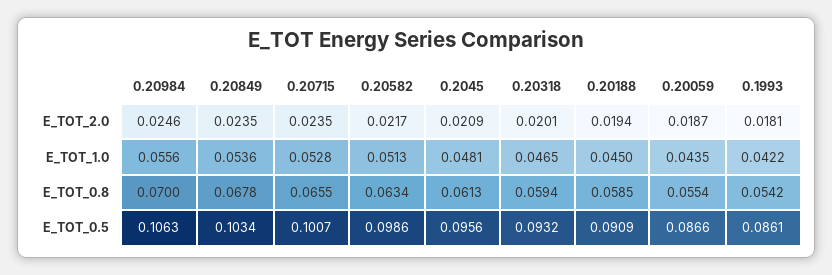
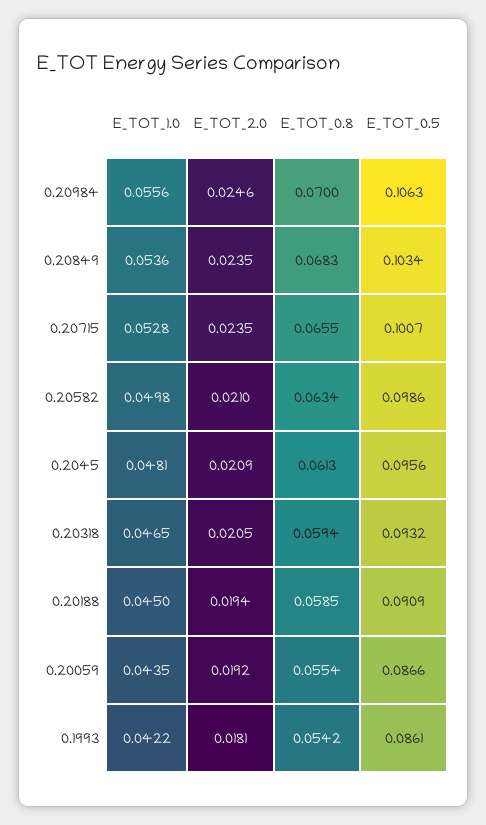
  {
    "0.20984": {
      "E_TOT_2.0": 0.0246,
      "E_TOT_1.0": 0.0556,
      "E_TOT_0.8": 0.07,
      "E_TOT_0.5": 0.1063
    },
    "0.20849": {
      "E_TOT_2.0": 0.0235,
      "E_TOT_1.0": 0.0536,
-     "E_TOT_0.8": 0.0678,
+     "E_TOT_0.8": 0.0683,
      "E_TOT_0.5": 0.1034
    },
    "0.20715": {
      "E_TOT_2.0": 0.0235,
      "E_TOT_1.0": 0.0528,
      "E_TOT_0.8": 0.0655,
      "E_TOT_0.5": 0.1007
    },
    "0.20582": {
-     "E_TOT_2.0": 0.0217,
+     "E_TOT_2.0": 0.021,
-     "E_TOT_1.0": 0.0513,
+     "E_TOT_1.0": 0.0498,
      "E_TOT_0.8": 0.0634,
      "E_TOT_0.5": 0.0986
    },
    "0.2045": {
      "E_TOT_2.0": 0.0209,
      "E_TOT_1.0": 0.0481,
      "E_TOT_0.8": 0.0613,
      "E_TOT_0.5": 0.0956
    },
    "0.20318": {
-     "E_TOT_2.0": 0.0201,
+     "E_TOT_2.0": 0.0205,
      "E_TOT_1.0": 0.0465,
      "E_TOT_0.8": 0.0594,
      "E_TOT_0.5": 0.0932
    },
    "0.20188": {
      "E_TOT_2.0": 0.0194,
      "E_TOT_1.0": 0.045,
      "E_TOT_0.8": 0.0585,
      "E_TOT_0.5": 0.0909
    },
    "0.20059": {
-     "E_TOT_2.0": 0.0187,
+     "E_TOT_2.0": 0.0192,
      "E_TOT_1.0": 0.0435,
      "E_TOT_0.8": 0.0554,
      "E_TOT_0.5": 0.0866
    },
    "0.1993": {
      "E_TOT_2.0": 0.0181,
      "E_TOT_1.0": 0.0422,
      "E_TOT_0.8": 0.0542,
      "E_TOT_0.5": 0.0861
    }
  }

